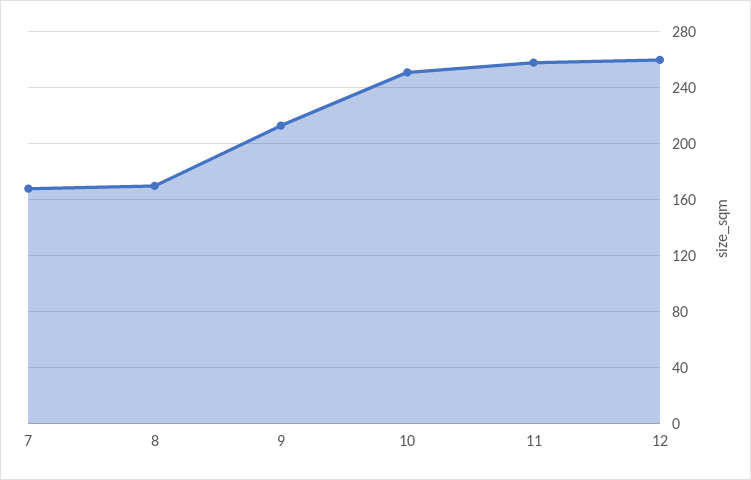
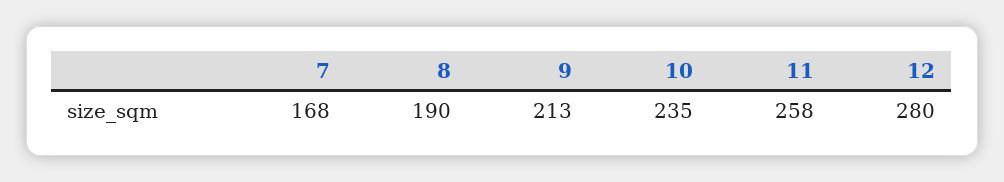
  {
    "7": 168,
-   "8": 170,
+   "8": 190,
    "9": 213,
-   "10": 250,
+   "10": 235,
    "11": 258,
-   "12": 260
+   "12": 280
  }

